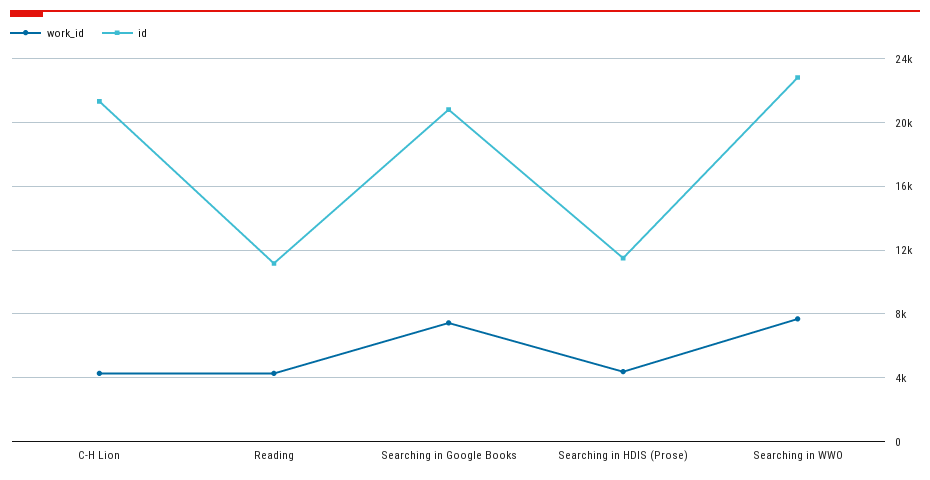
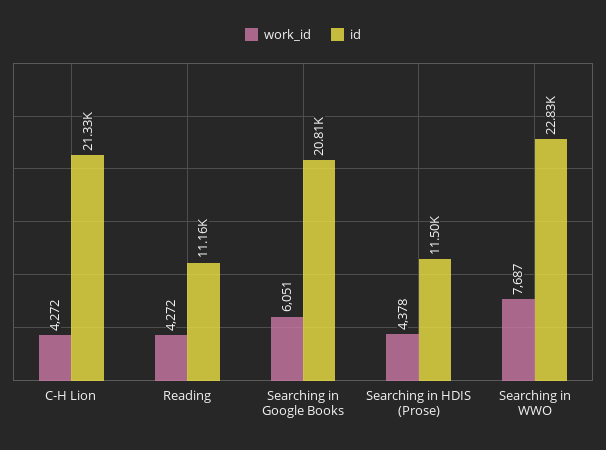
  {
    "work_id": {
      "C-H Lion": 4272,
      "Reading": 4272,
-     "Searching in Google Books": 7500,
+     "Searching in Google Books": 6051,
      "Searching in HDIS (Prose)": 4378,
      "Searching in WWO": 7687
    },
    "id": {
      "C-H Lion": 21330,
      "Reading": 11160,
      "Searching in Google Books": 20810,
      "Searching in HDIS (Prose)": 11500,
      "Searching in WWO": 22830
    }
  }

